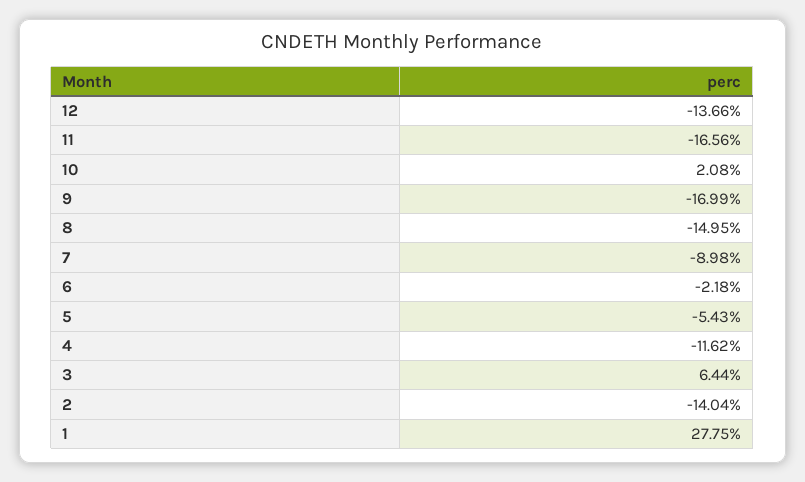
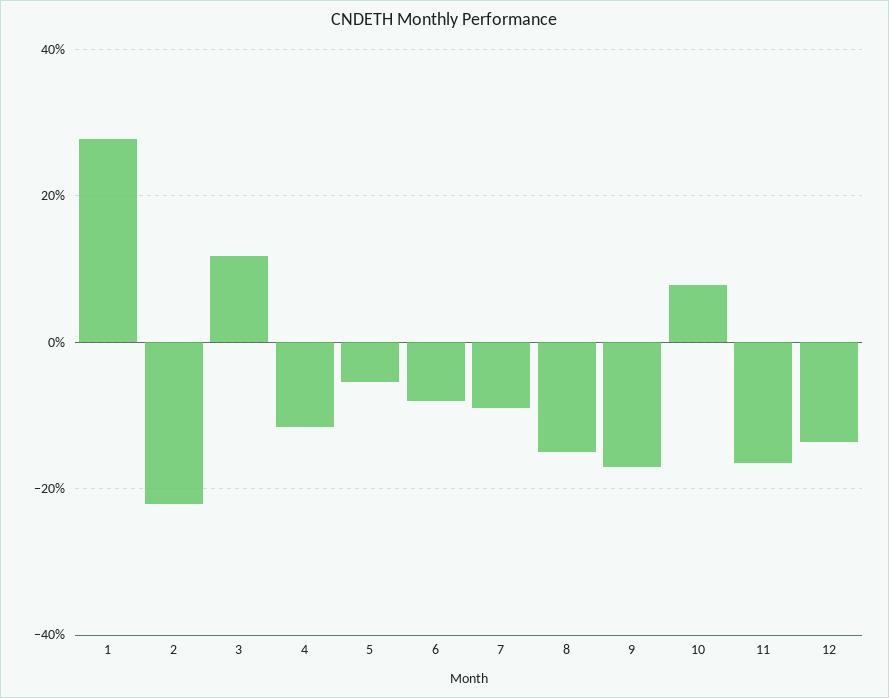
  {
    "12": -13.66,
    "11": -16.56,
-   "10": 2.08,
+   "10": 8,
    "9": -16.99,
    "8": -14.95,
    "7": -8.98,
-   "6": -2.18,
+   "6": -8,
    "5": -5.43,
    "4": -11.62,
-   "3": 6.44,
+   "3": 12,
-   "2": -14.04,
+   "2": -22,
    "1": 27.75
  }

